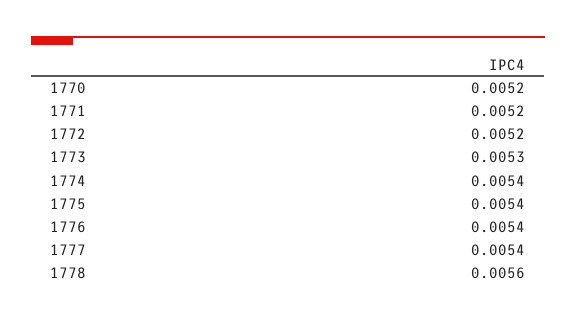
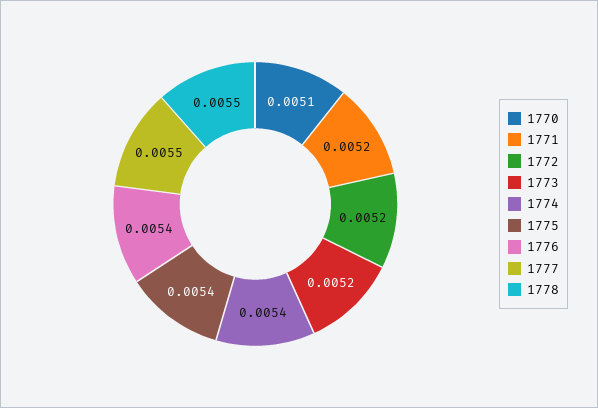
  {
-   "1770": 0.0052,
+   "1770": 0.0051,
    "1771": 0.0052,
    "1772": 0.0052,
-   "1773": 0.0053,
+   "1773": 0.0052,
    "1774": 0.0054,
    "1775": 0.0054,
    "1776": 0.0054,
-   "1777": 0.0054,
+   "1777": 0.0055,
-   "1778": 0.0056
+   "1778": 0.0055
  }

